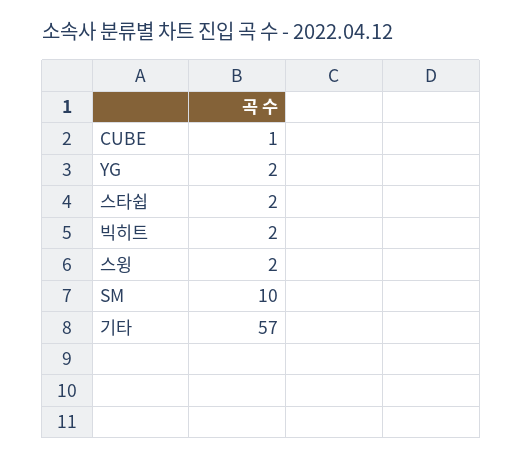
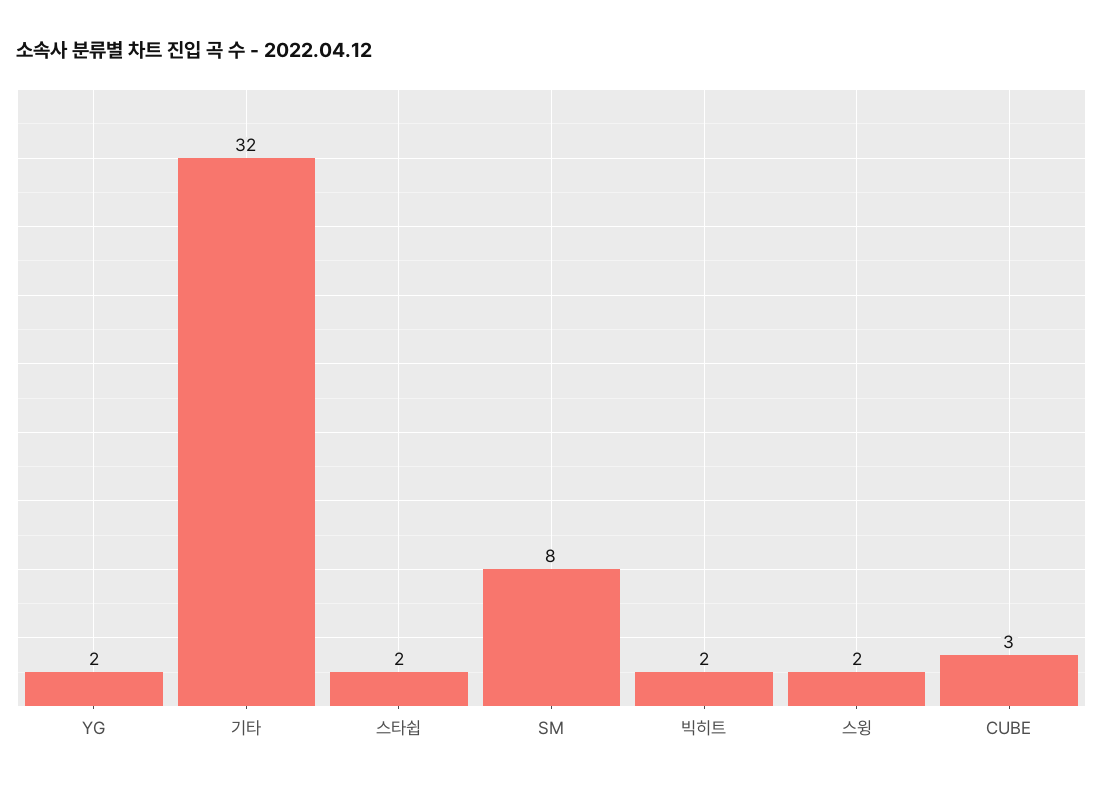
  {
-   "CUBE": 1,
+   "CUBE": 3,
    "YG": 2,
    "스타쉽": 2,
    "빅히트": 2,
    "스윙": 2,
-   "SM": 10,
+   "SM": 8,
-   "기타": 57
+   "기타": 32
  }

